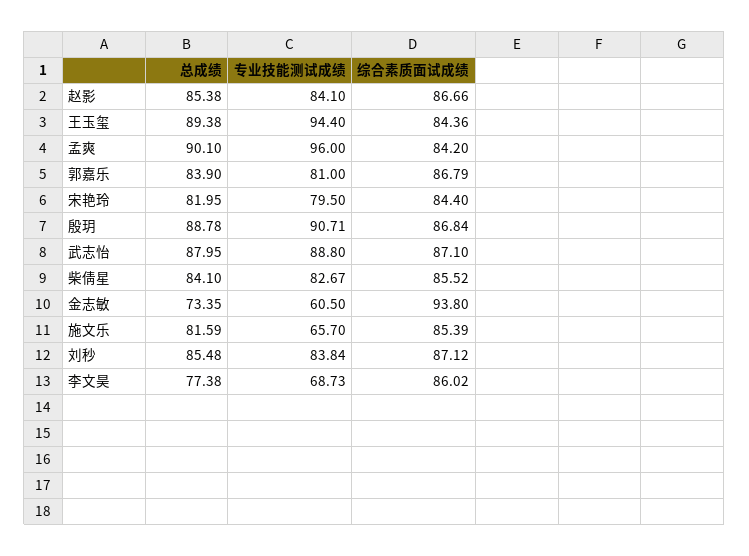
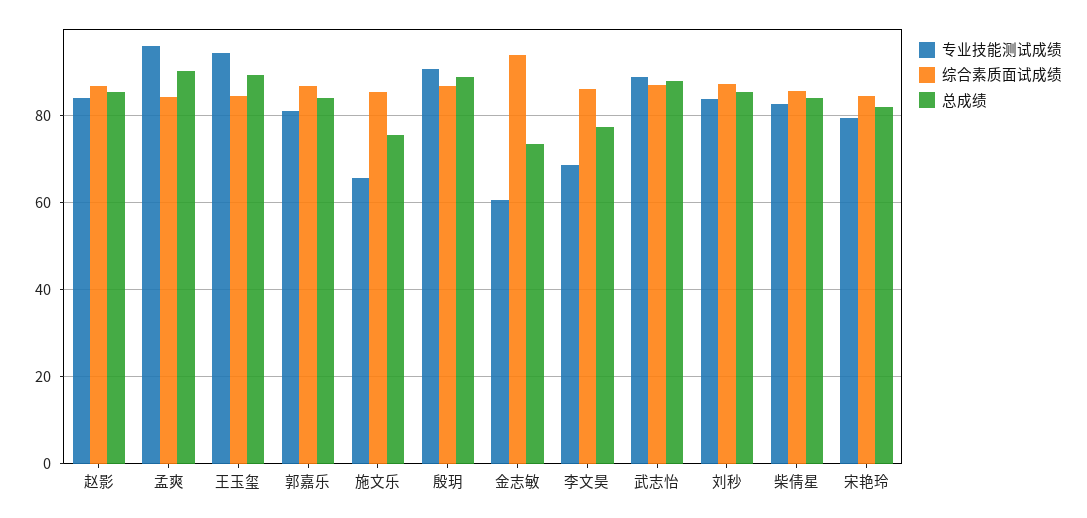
  {
    "总成绩": {
      "赵影": 85.38,
      "王玉玺": 89.38,
      "孟爽": 90.1,
      "郭嘉乐": 83.9,
      "宋艳玲": 81.95,
      "殷玥": 88.78,
      "武志怡": 87.95,
      "柴倩星": 84.1,
      "金志敏": 73.35,
-     "施文乐": 81.59,
+     "施文乐": 76,
      "刘秒": 85.48,
      "李文昊": 77.38
    },
    "专业技能测试成绩": {
      "赵影": 84.1,
      "王玉玺": 94.4,
      "孟爽": 96,
      "郭嘉乐": 81,
      "宋艳玲": 79.5,
      "殷玥": 90.71,
      "武志怡": 88.8,
      "柴倩星": 82.67,
      "金志敏": 60.5,
      "施文乐": 65.7,
      "刘秒": 83.84,
      "李文昊": 68.73
    },
    "综合素质面试成绩": {
      "赵影": 86.66,
      "王玉玺": 84.36,
      "孟爽": 84.2,
      "郭嘉乐": 86.79,
      "宋艳玲": 84.4,
      "殷玥": 86.84,
      "武志怡": 87.1,
      "柴倩星": 85.52,
      "金志敏": 93.8,
      "施文乐": 85.39,
      "刘秒": 87.12,
      "李文昊": 86.02
    }
  }

